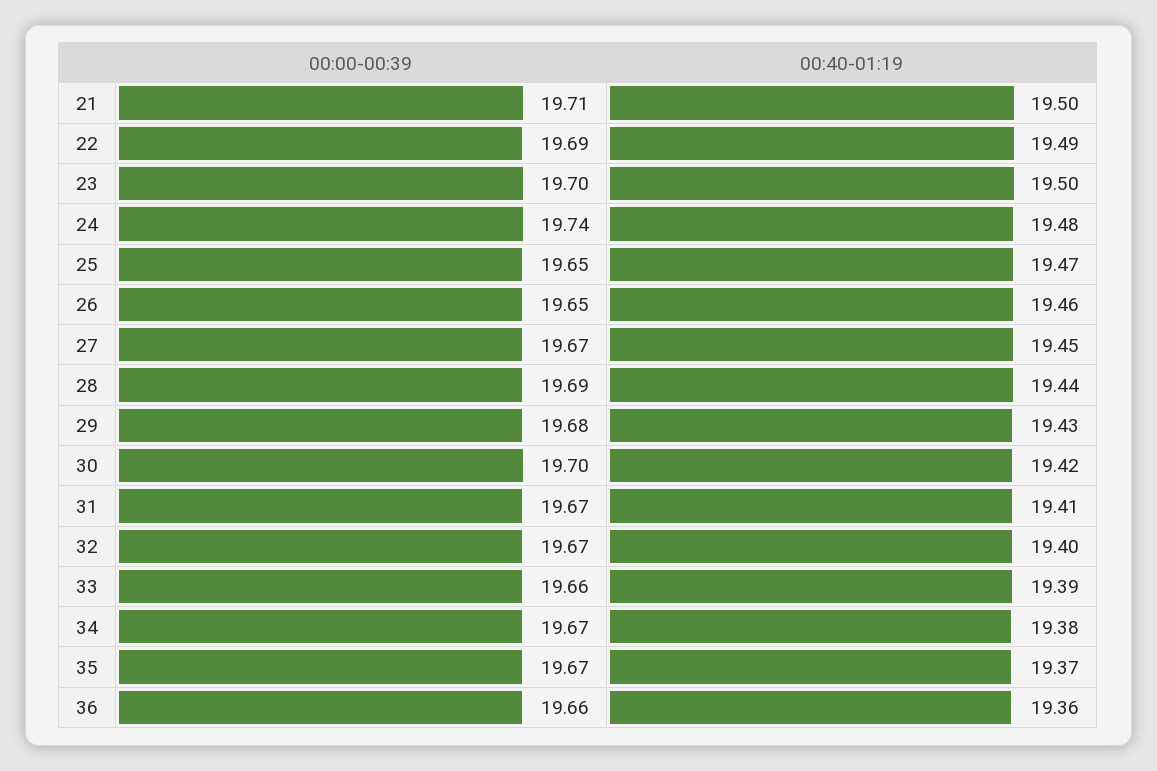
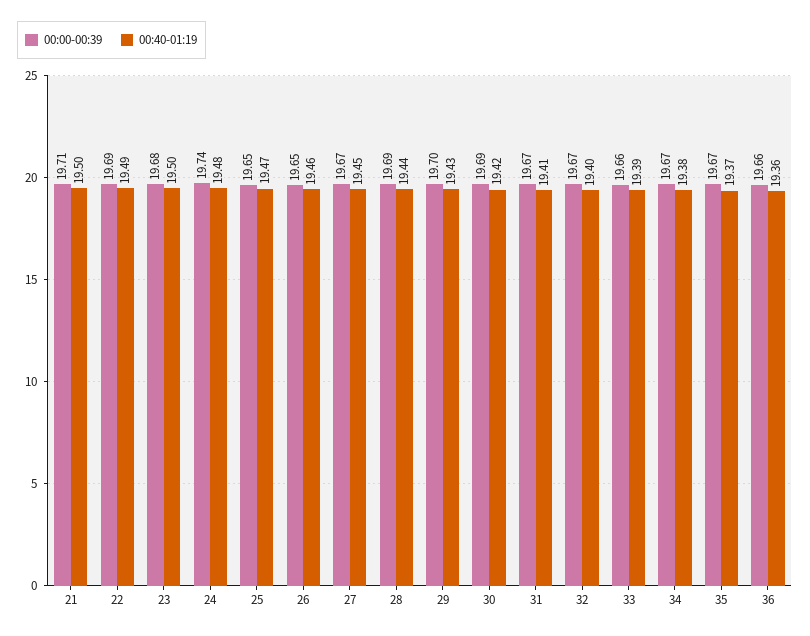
  {
    "00:00-00:39": {
      "21": 19.71,
      "22": 19.69,
-     "23": 19.7,
+     "23": 19.68,
      "24": 19.74,
      "25": 19.65,
      "26": 19.65,
      "27": 19.67,
      "28": 19.69,
-     "29": 19.68,
+     "29": 19.7,
-     "30": 19.7,
+     "30": 19.69,
      "31": 19.67,
      "32": 19.67,
      "33": 19.66,
      "34": 19.67,
      "35": 19.67,
      "36": 19.66
    },
    "00:40-01:19": {
      "21": 19.5,
      "22": 19.49,
      "23": 19.5,
      "24": 19.48,
      "25": 19.47,
      "26": 19.46,
      "27": 19.45,
      "28": 19.44,
      "29": 19.43,
      "30": 19.42,
      "31": 19.41,
      "32": 19.4,
      "33": 19.39,
      "34": 19.38,
      "35": 19.37,
      "36": 19.36
    }
  }

